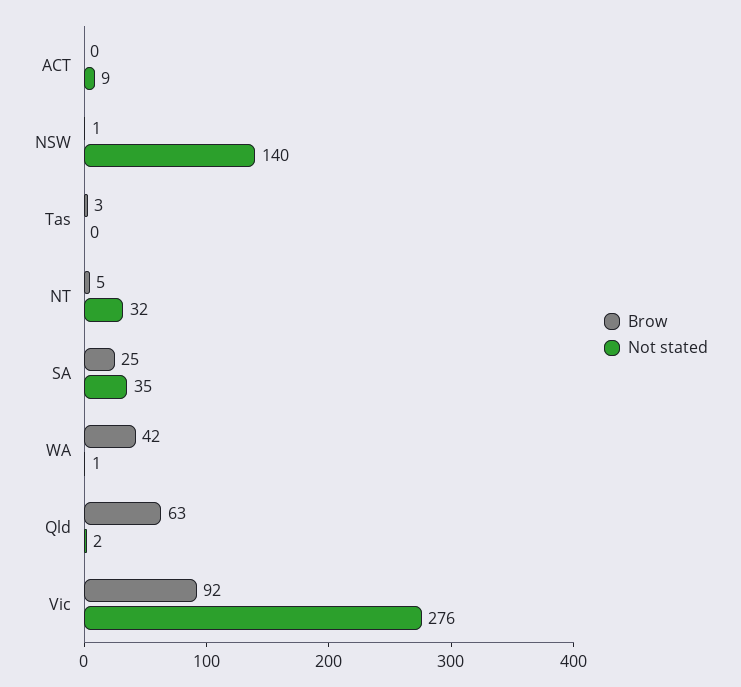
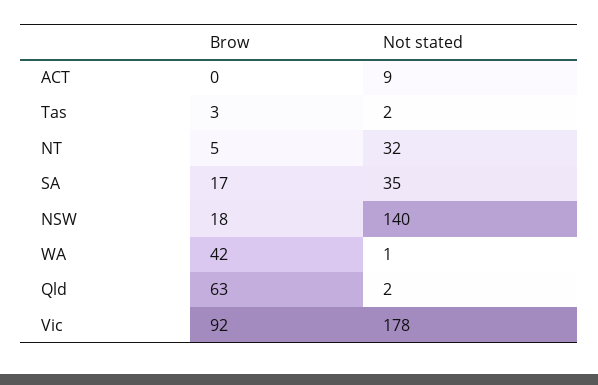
  {
    "Brow": {
      "ACT": 0,
-     "NSW": 1,
+     "NSW": 18,
      "Tas": 3,
      "NT": 5,
-     "SA": 25,
+     "SA": 17,
      "WA": 42,
      "Qld": 63,
      "Vic": 92
    },
    "Not stated": {
      "ACT": 9,
      "NSW": 140,
-     "Tas": 0,
+     "Tas": 2,
      "NT": 32,
      "SA": 35,
      "WA": 1,
      "Qld": 2,
-     "Vic": 276
+     "Vic": 178
    }
  }

